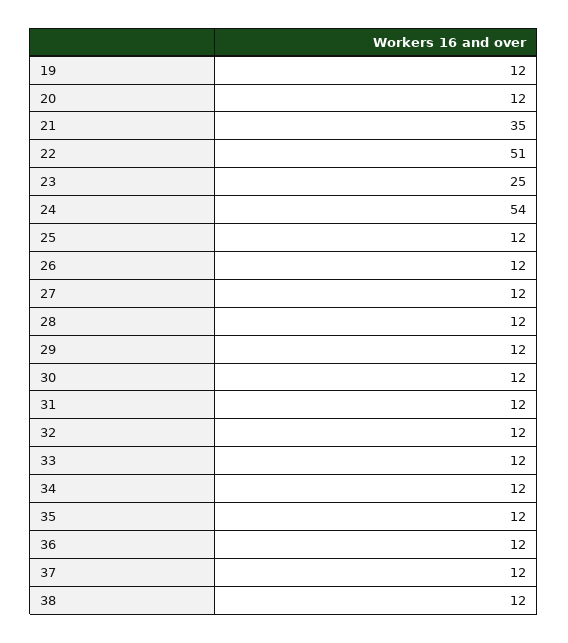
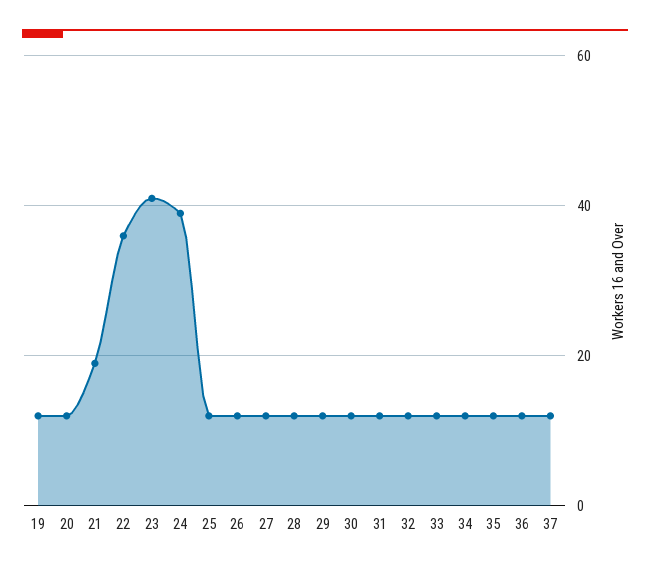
  {
    "19": 12,
    "20": 12,
-   "21": 35,
+   "21": 20,
-   "22": 51,
+   "22": 35,
-   "23": 25,
+   "23": 40,
-   "24": 54,
+   "24": 40,
    "25": 12,
    "26": 12,
    "27": 12,
    "28": 12,
    "29": 12,
    "30": 12,
    "31": 12,
    "32": 12,
    "33": 12,
    "34": 12,
    "35": 12,
    "36": 12,
-   "37": 12,
+   "37": 12
-   "38": 12
  }

